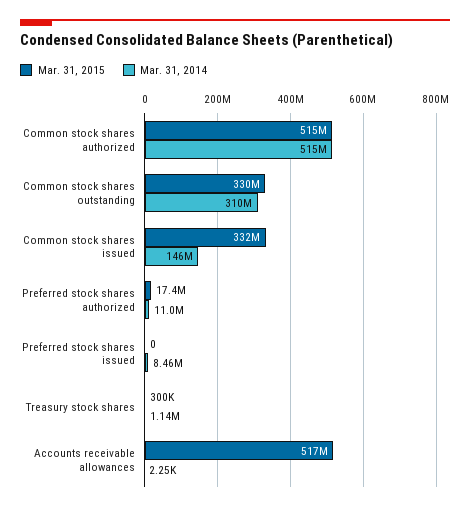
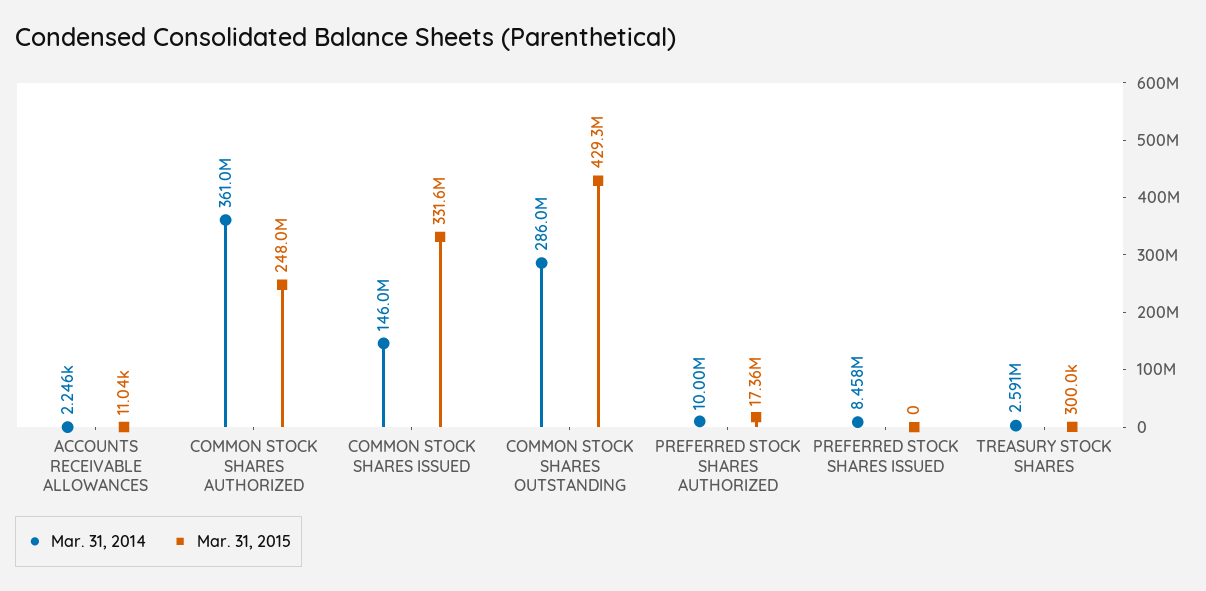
  {
    "Mar. 31, 2015": {
-     "Common stock shares authorized": 515000000,
+     "Common stock shares authorized": 248000000,
-     "Common stock shares outstanding": 330000000,
+     "Common stock shares outstanding": 429300000,
      "Common stock shares issued": 331600000,
      "Preferred stock shares authorized": 17360000,
      "Preferred stock shares issued": 0,
      "Treasury stock shares": 300000,
-     "Accounts receivable allowances": 517000000
+     "Accounts receivable allowances": 11040
    },
    "Mar. 31, 2014": {
-     "Common stock shares authorized": 515000000,
+     "Common stock shares authorized": 361000000,
-     "Common stock shares outstanding": 310000000,
+     "Common stock shares outstanding": 286000000,
      "Common stock shares issued": 146000000,
-     "Preferred stock shares authorized": 11000000,
+     "Preferred stock shares authorized": 10000000,
      "Preferred stock shares issued": 8458000,
-     "Treasury stock shares": 1140000,
+     "Treasury stock shares": 2591000,
      "Accounts receivable allowances": 2246
    }
  }

